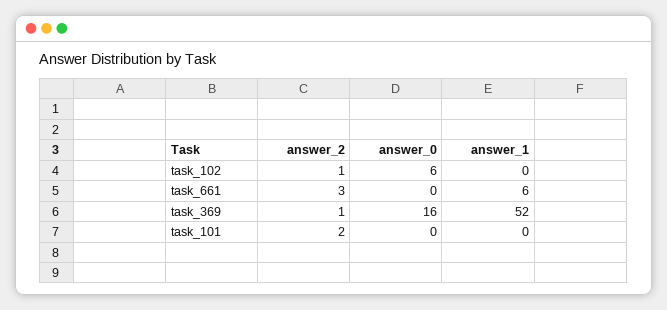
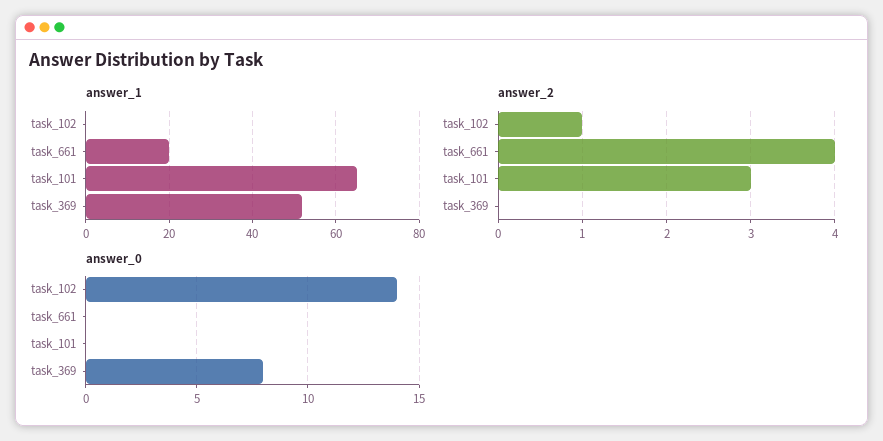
  {
    "answer_2": {
      "task_102": 1,
-     "task_661": 3,
+     "task_661": 4,
-     "task_369": 1,
+     "task_369": 0,
-     "task_101": 2
+     "task_101": 3
    },
    "answer_0": {
-     "task_102": 6,
+     "task_102": 14,
      "task_661": 0,
-     "task_369": 16,
+     "task_369": 8,
      "task_101": 0
    },
    "answer_1": {
      "task_102": 0,
-     "task_661": 6,
+     "task_661": 20,
      "task_369": 52,
-     "task_101": 0
+     "task_101": 65
    }
  }

